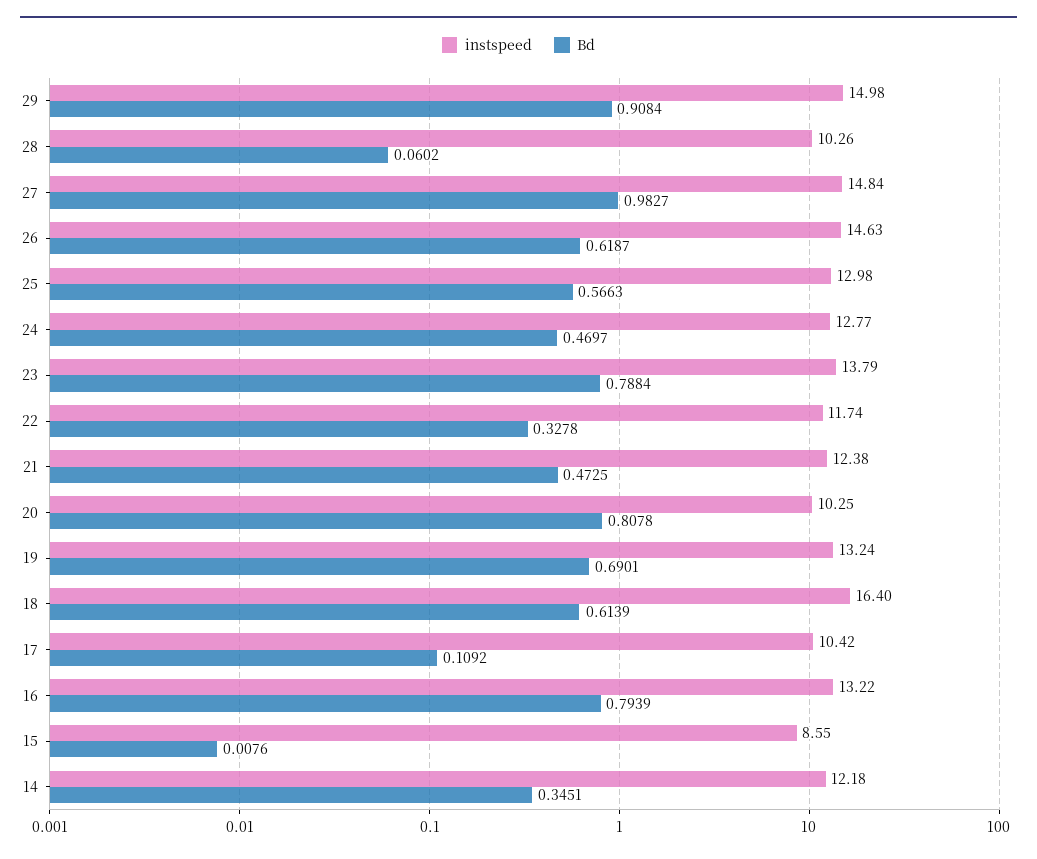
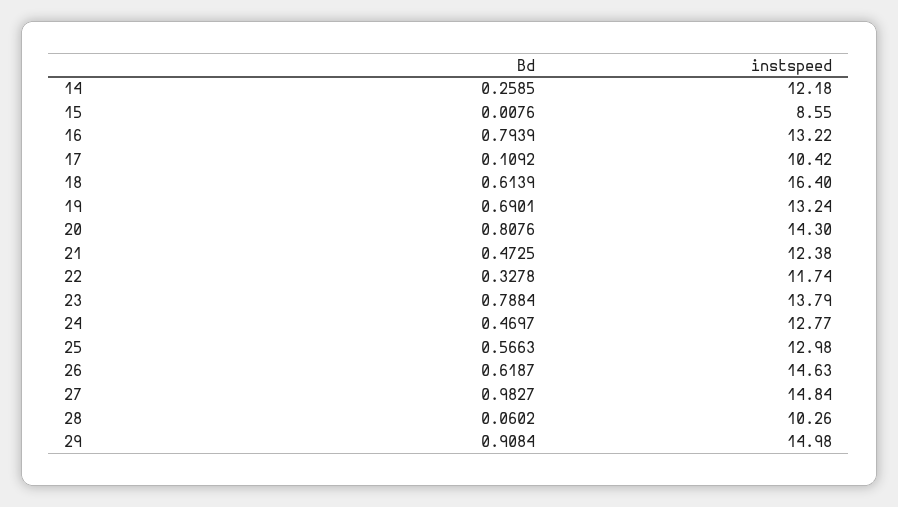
  {
    "instspeed": {
      "29": 14.98,
      "28": 10.26,
      "27": 14.84,
      "26": 14.63,
      "25": 12.98,
      "24": 12.77,
      "23": 13.79,
      "22": 11.74,
      "21": 12.38,
-     "20": 10.25,
+     "20": 14.3,
      "19": 13.24,
      "18": 16.4,
      "17": 10.42,
      "16": 13.22,
      "15": 8.55,
      "14": 12.18
    },
    "Bd": {
      "29": 0.9084,
      "28": 0.0602,
      "27": 0.9827,
      "26": 0.6187,
      "25": 0.5663,
      "24": 0.4697,
      "23": 0.7884,
      "22": 0.3278,
      "21": 0.4725,
-     "20": 0.8078,
+     "20": 0.8076,
      "19": 0.6901,
      "18": 0.6139,
      "17": 0.1092,
      "16": 0.7939,
      "15": 0.0076,
-     "14": 0.3451
+     "14": 0.2585
    }
  }

